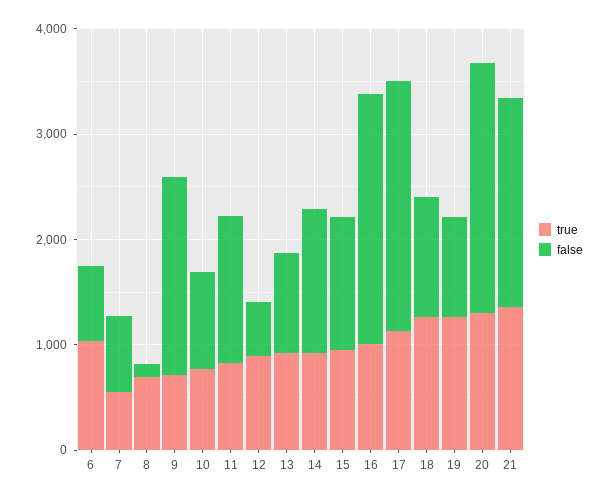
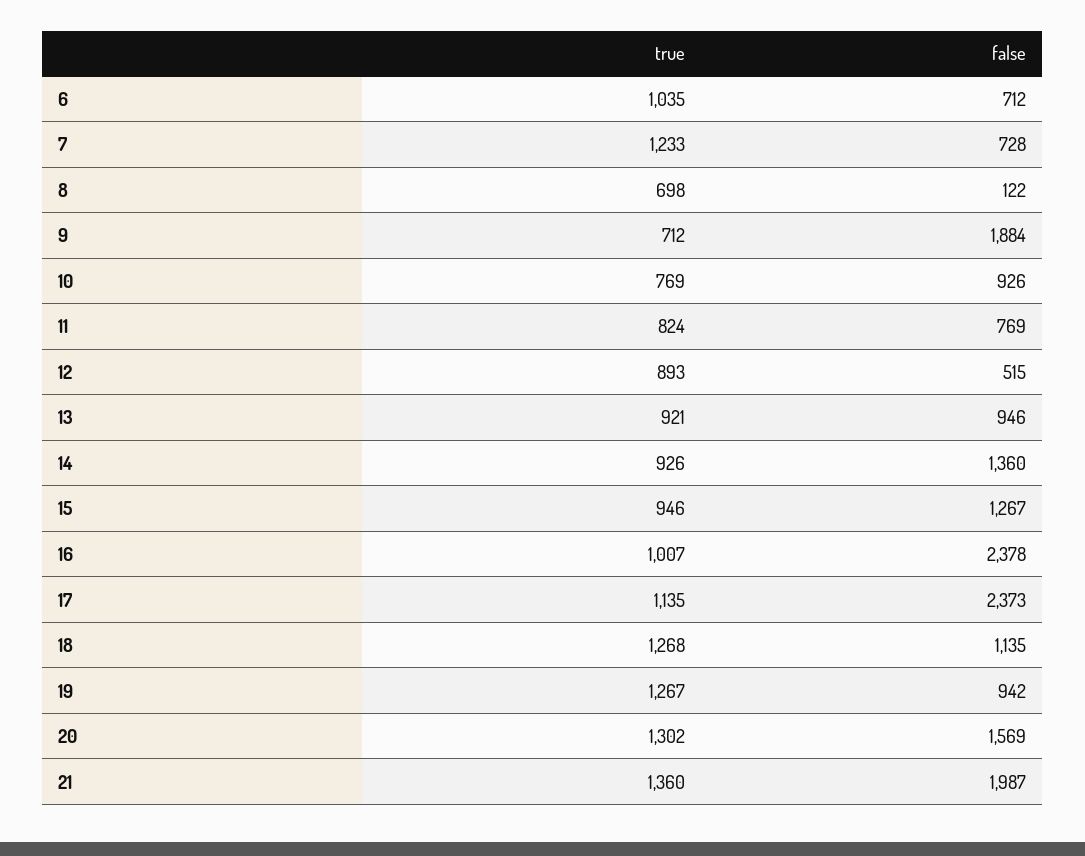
  {
    "true": {
      "6": 1035,
-     "7": 600,
+     "7": 1233,
      "8": 698,
      "9": 712,
      "10": 769,
      "11": 824,
      "12": 893,
      "13": 921,
      "14": 926,
      "15": 946,
      "16": 1007,
      "17": 1135,
      "18": 1268,
      "19": 1267,
      "20": 1302,
      "21": 1360
    },
    "false": {
      "6": 712,
      "7": 728,
      "8": 122,
      "9": 1884,
      "10": 926,
-     "11": 1400,
+     "11": 769,
      "12": 515,
      "13": 946,
      "14": 1360,
      "15": 1267,
      "16": 2378,
      "17": 2373,
      "18": 1135,
      "19": 942,
-     "20": 2400,
+     "20": 1569,
      "21": 1987
    }
  }

